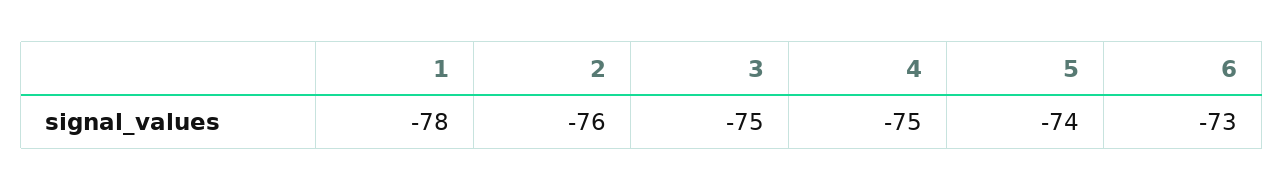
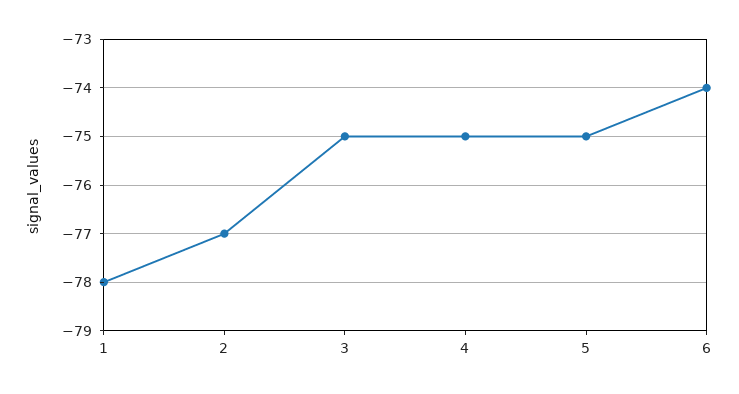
  {
    "1": -78,
-   "2": -76,
+   "2": -77,
    "3": -75,
    "4": -75,
-   "5": -74,
+   "5": -75,
-   "6": -73
+   "6": -74
  }

